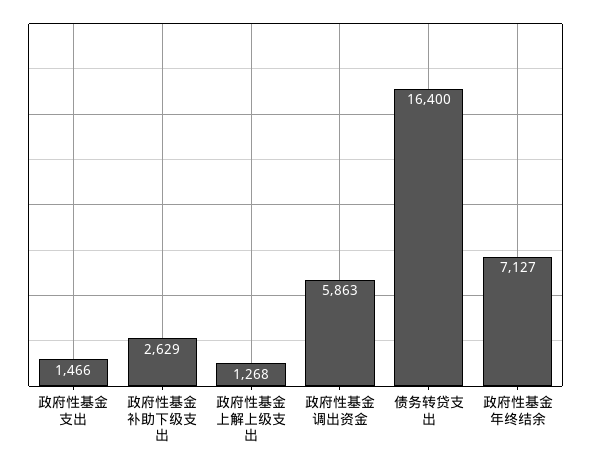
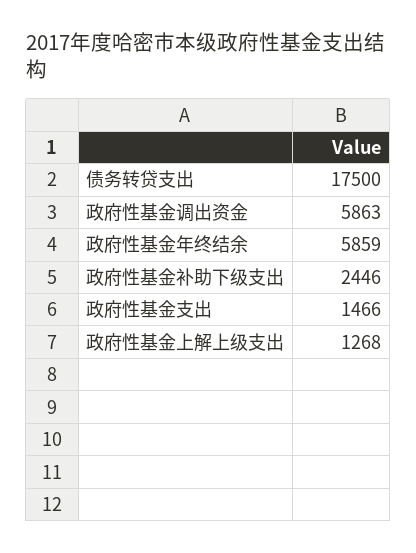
  {
    "政府性基金支出": 1466,
-   "政府性基金补助下级支出": 2629,
+   "政府性基金补助下级支出": 2446,
    "政府性基金上解上级支出": 1268,
    "政府性基金调出资金": 5863,
-   "债务转贷支出": 16400,
+   "债务转贷支出": 17500,
-   "政府性基金年终结余": 7127
+   "政府性基金年终结余": 5859
  }

